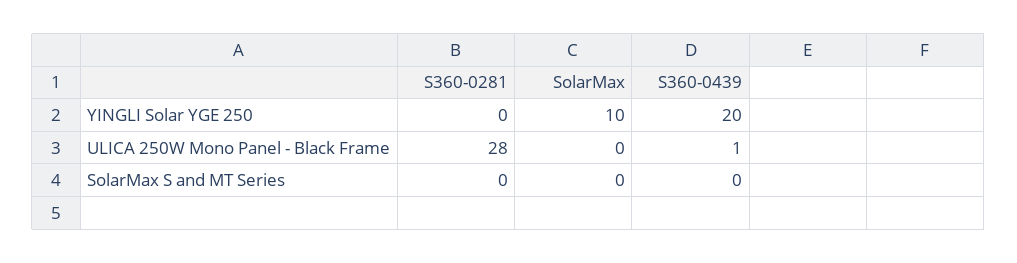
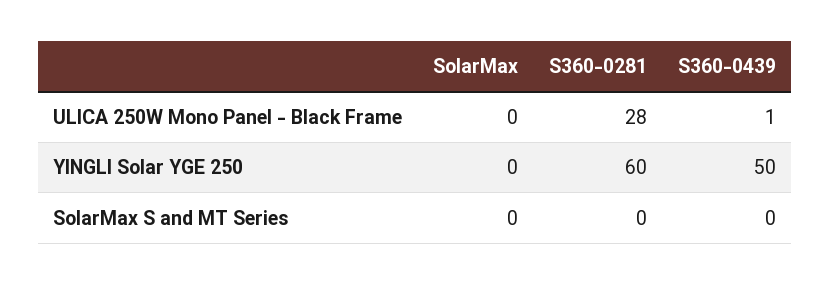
  {
    "S360-0281": {
-     "YINGLI Solar YGE 250": 0,
+     "YINGLI Solar YGE 250": 60,
      "ULICA 250W Mono Panel - Black Frame": 28,
      "SolarMax S and MT Series": 0
    },
    "SolarMax": {
-     "YINGLI Solar YGE 250": 10,
+     "YINGLI Solar YGE 250": 0,
      "ULICA 250W Mono Panel - Black Frame": 0,
      "SolarMax S and MT Series": 0
    },
    "S360-0439": {
-     "YINGLI Solar YGE 250": 20,
+     "YINGLI Solar YGE 250": 50,
      "ULICA 250W Mono Panel - Black Frame": 1,
      "SolarMax S and MT Series": 0
    }
  }

